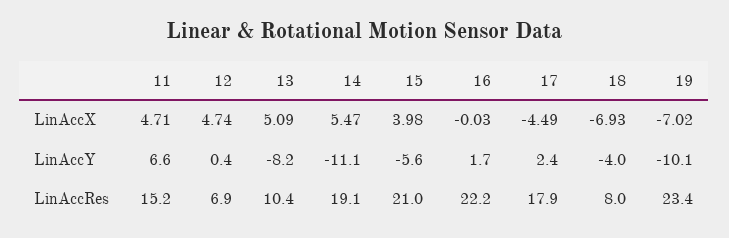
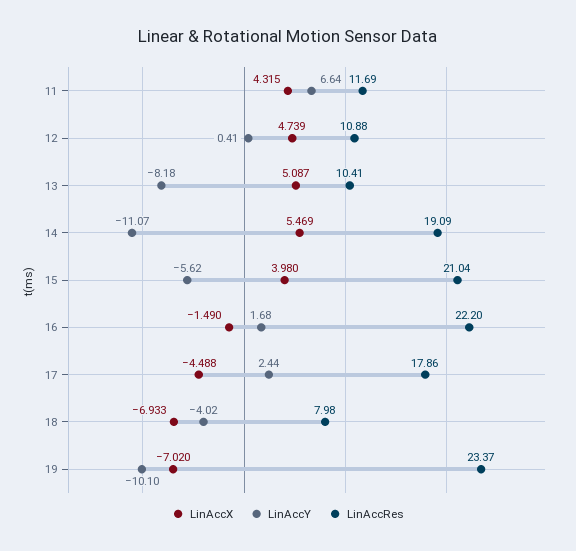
  {
    "LinAccX": {
-     "11": 4.71,
+     "11": 4.315,
      "12": 4.739,
      "13": 5.087,
      "14": 5.469,
      "15": 3.98,
-     "16": -0.03,
+     "16": -1.49,
      "17": -4.488,
      "18": -6.933,
      "19": -7.02
    },
    "LinAccY": {
      "11": 6.64,
      "12": 0.41,
      "13": -8.18,
      "14": -11.07,
      "15": -5.62,
      "16": 1.68,
      "17": 2.44,
      "18": -4.02,
      "19": -10.1
    },
    "LinAccRes": {
-     "11": 15.2,
+     "11": 11.69,
-     "12": 6.9,
+     "12": 10.88,
      "13": 10.41,
      "14": 19.09,
      "15": 21.04,
      "16": 22.2,
      "17": 17.86,
      "18": 7.98,
      "19": 23.37
    }
  }

